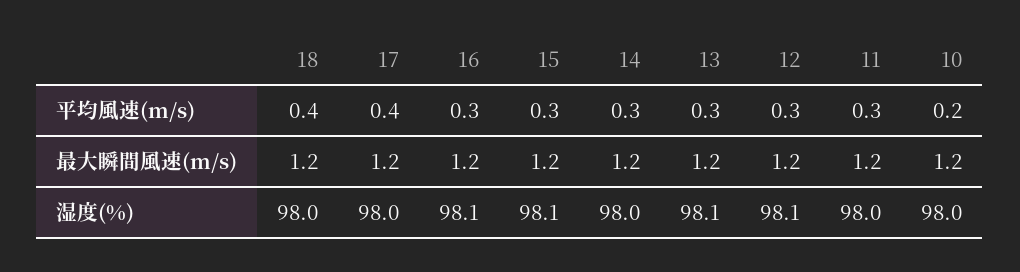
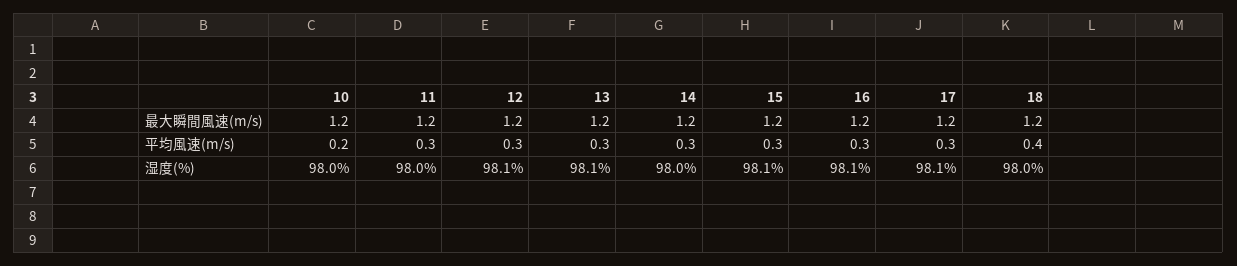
  {
    "18": {
      "平均風速(m/s)": 0.4,
      "最大瞬間風速(m/s)": 1.2,
      "湿度(%)": 98
    },
    "17": {
-     "平均風速(m/s)": 0.4,
+     "平均風速(m/s)": 0.3,
      "最大瞬間風速(m/s)": 1.2,
-     "湿度(%)": 98
+     "湿度(%)": 98.1
    },
    "16": {
      "平均風速(m/s)": 0.3,
      "最大瞬間風速(m/s)": 1.2,
      "湿度(%)": 98.1
    },
    "15": {
      "平均風速(m/s)": 0.3,
      "最大瞬間風速(m/s)": 1.2,
      "湿度(%)": 98.1
    },
    "14": {
      "平均風速(m/s)": 0.3,
      "最大瞬間風速(m/s)": 1.2,
      "湿度(%)": 98
    },
    "13": {
      "平均風速(m/s)": 0.3,
      "最大瞬間風速(m/s)": 1.2,
      "湿度(%)": 98.1
    },
    "12": {
      "平均風速(m/s)": 0.3,
      "最大瞬間風速(m/s)": 1.2,
      "湿度(%)": 98.1
    },
    "11": {
      "平均風速(m/s)": 0.3,
      "最大瞬間風速(m/s)": 1.2,
      "湿度(%)": 98
    },
    "10": {
      "平均風速(m/s)": 0.2,
      "最大瞬間風速(m/s)": 1.2,
      "湿度(%)": 98
    }
  }

